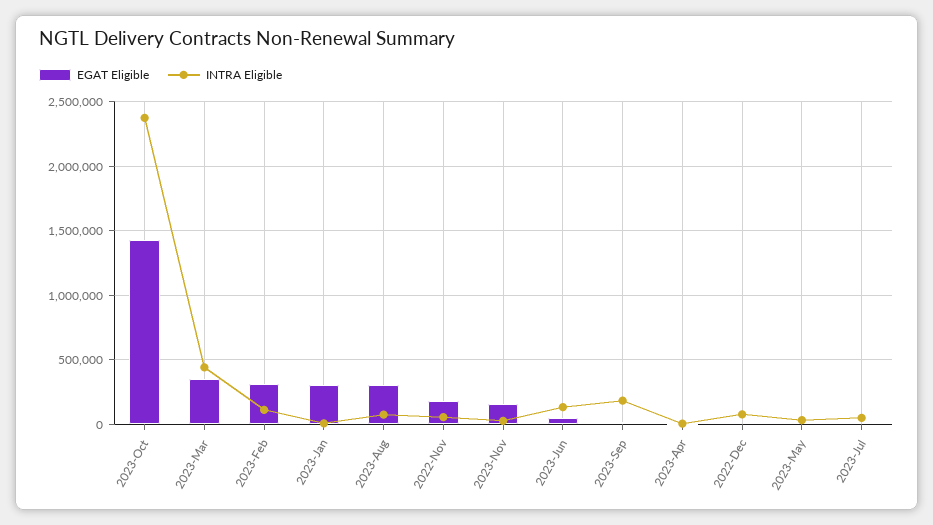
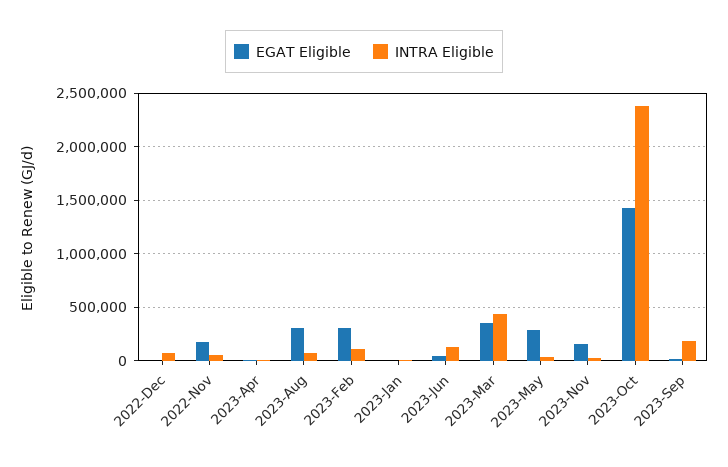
  {
    "EGAT Eligible": {
      "2023-Oct": 1450000,
      "2023-Mar": 350000,
      "2023-Feb": 300000,
-     "2023-Jan": 300000,
+     "2023-Jan": 0,
      "2023-Aug": 300000,
      "2022-Nov": 200000,
      "2023-Nov": 150000,
      "2023-Jun": 50000,
      "2023-Sep": 0,
      "2023-Apr": 0,
      "2022-Dec": 0,
-     "2023-May": 0,
+     "2023-May": 300000
-     "2023-Jul": 0
    },
    "INTRA Eligible": {
      "2023-Oct": 2400000,
      "2023-Mar": 450000,
      "2023-Feb": 100000,
      "2023-Jan": 0,
      "2023-Aug": 100000,
      "2022-Nov": 50000,
      "2023-Nov": 50000,
      "2023-Jun": 150000,
      "2023-Sep": 200000,
      "2023-Apr": 0,
      "2022-Dec": 100000,
-     "2023-May": 50000,
+     "2023-May": 50000
-     "2023-Jul": 50000
    }
  }

